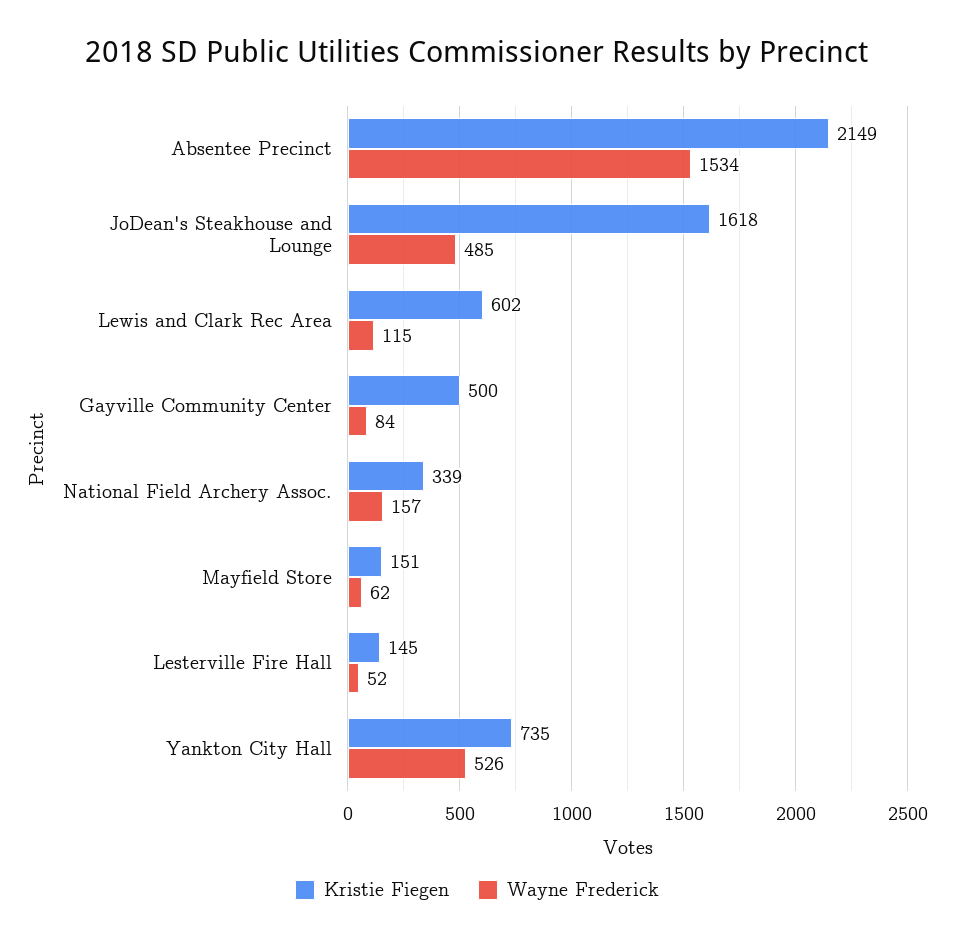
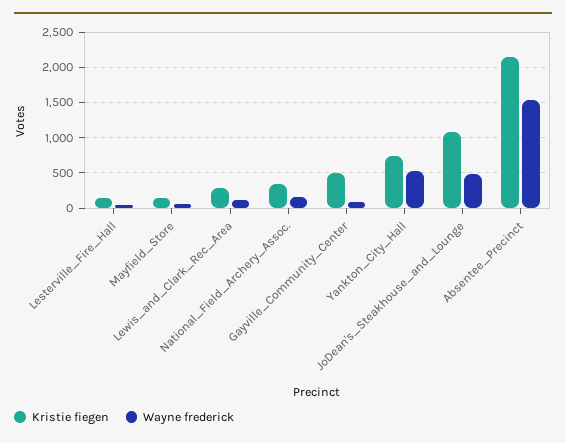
  {
    "Kristie Fiegen": {
      "Absentee Precinct": 2149,
-     "JoDean's Steakhouse and Lounge": 1618,
+     "JoDean's Steakhouse and Lounge": 1100,
-     "Lewis and Clark Rec Area": 602,
+     "Lewis and Clark Rec Area": 300,
      "Gayville Community Center": 500,
      "National Field Archery Assoc.": 339,
      "Mayfield Store": 151,
      "Lesterville Fire Hall": 145,
      "Yankton City Hall": 735
    },
    "Wayne Frederick": {
      "Absentee Precinct": 1534,
      "JoDean's Steakhouse and Lounge": 485,
      "Lewis and Clark Rec Area": 115,
      "Gayville Community Center": 84,
      "National Field Archery Assoc.": 157,
      "Mayfield Store": 62,
      "Lesterville Fire Hall": 52,
      "Yankton City Hall": 526
    }
  }

